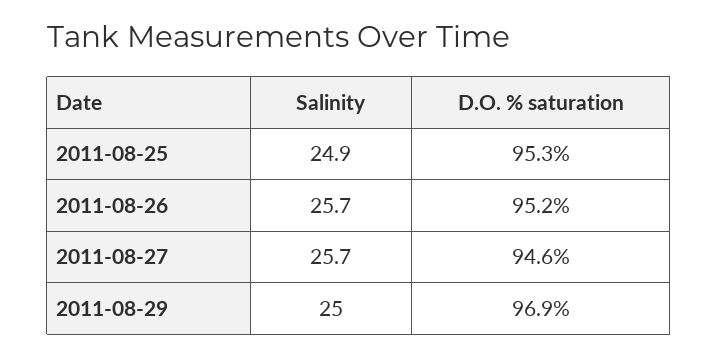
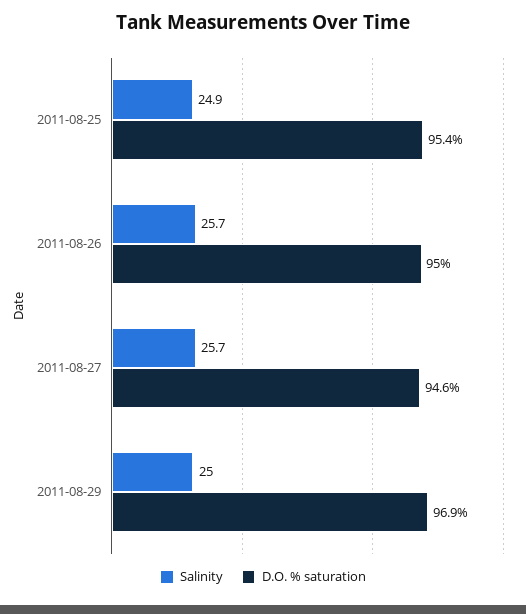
  {
    "Salinity": {
      "2011-08-25": 24.9,
      "2011-08-26": 25.7,
      "2011-08-27": 25.7,
      "2011-08-29": 25
    },
    "D.O. % saturation": {
-     "2011-08-25": 95.3,
+     "2011-08-25": 95.4,
-     "2011-08-26": 95.2,
+     "2011-08-26": 95,
      "2011-08-27": 94.6,
      "2011-08-29": 96.9
    }
  }

